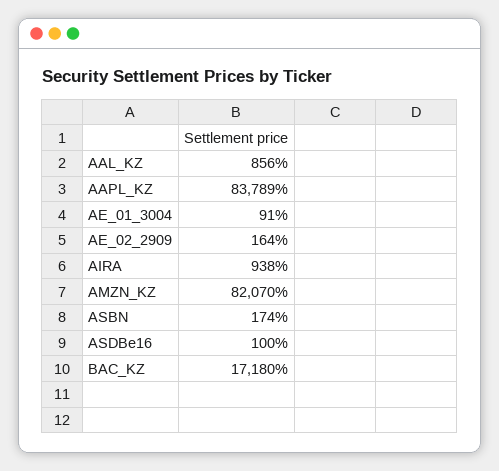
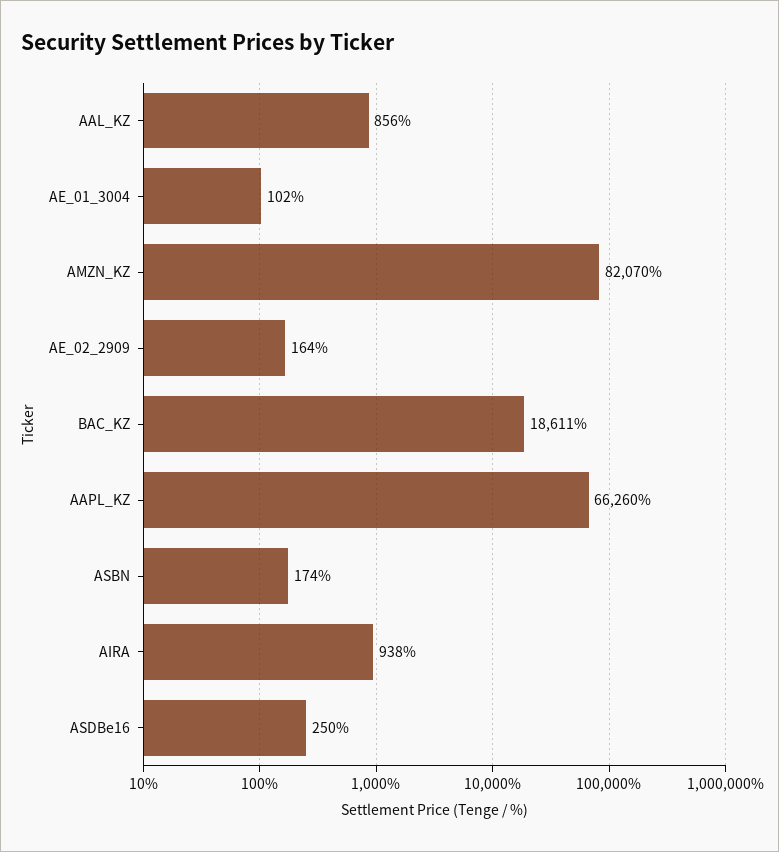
  {
    "AAL_KZ": 856,
-   "AAPL_KZ": 83789,
+   "AAPL_KZ": 66260,
-   "AE_01_3004": 91,
+   "AE_01_3004": 102,
    "AE_02_2909": 164,
    "AIRA": 938,
    "AMZN_KZ": 82070,
    "ASBN": 174,
-   "ASDBe16": 100,
+   "ASDBe16": 250,
-   "BAC_KZ": 17180
+   "BAC_KZ": 18611
  }

